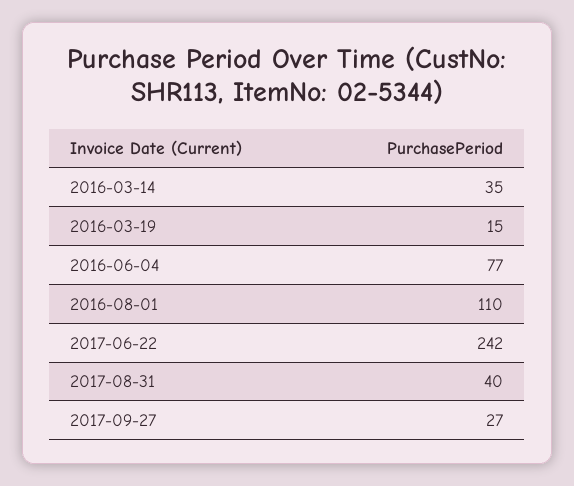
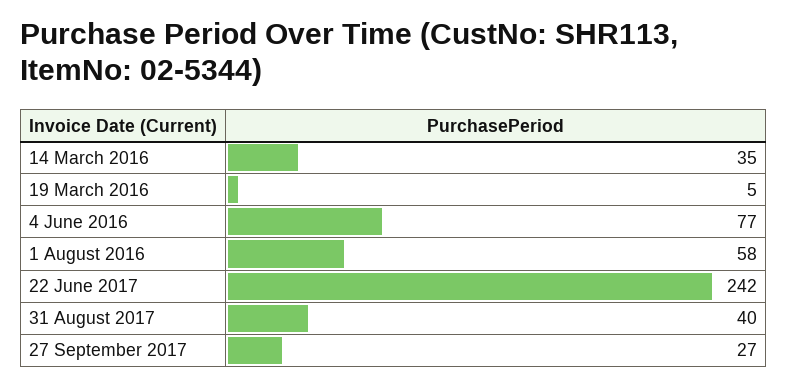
  {
    "2016-03-14": 35,
-   "2016-03-19": 15,
+   "2016-03-19": 5,
    "2016-06-04": 77,
-   "2016-08-01": 110,
+   "2016-08-01": 58,
    "2017-06-22": 242,
    "2017-08-31": 40,
    "2017-09-27": 27
  }

